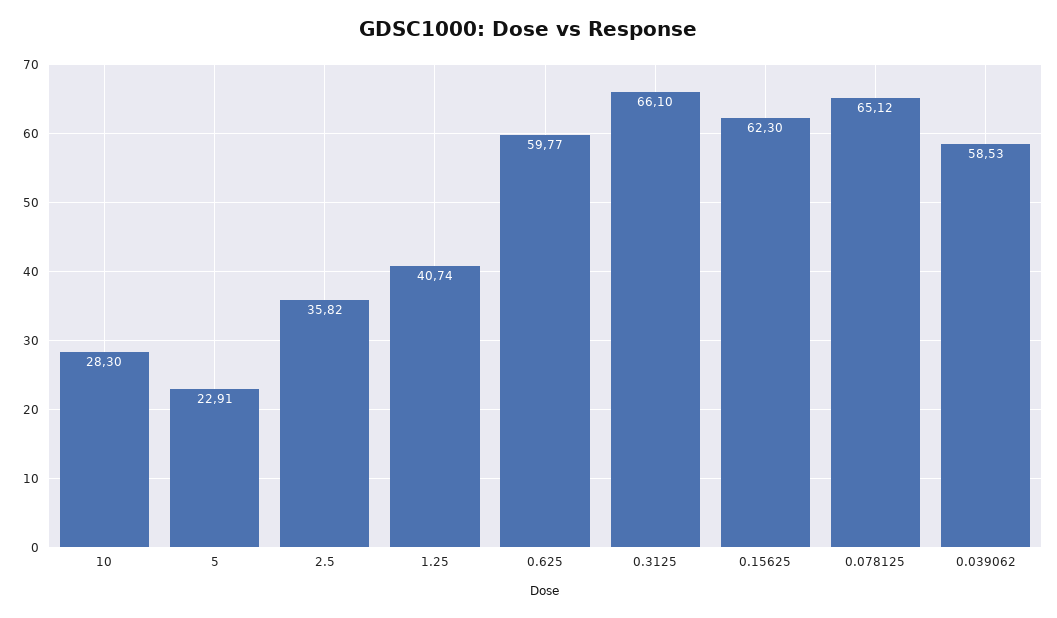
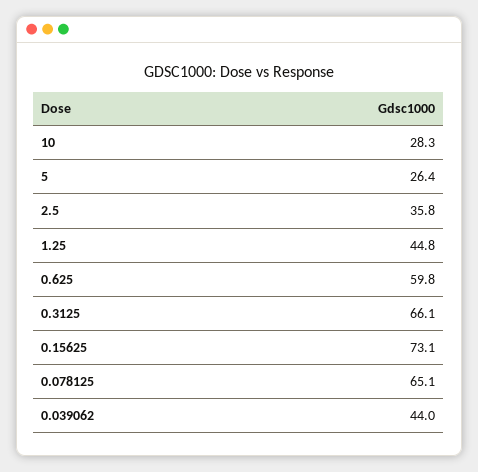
  {
    "10": 28.3,
-   "5": 22.91,
+   "5": 26.4,
    "2.5": 35.82,
-   "1.25": 40.74,
+   "1.25": 44.8,
    "0.625": 59.77,
    "0.3125": 66.1,
-   "0.15625": 62.3,
+   "0.15625": 73.1,
    "0.078125": 65.12,
-   "0.039062": 58.53
+   "0.039062": 44
  }

